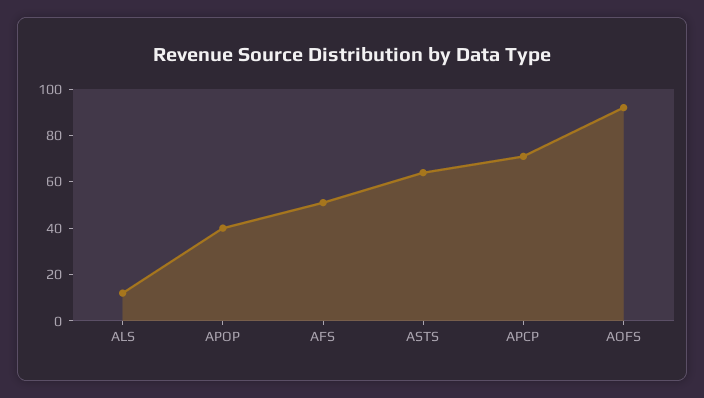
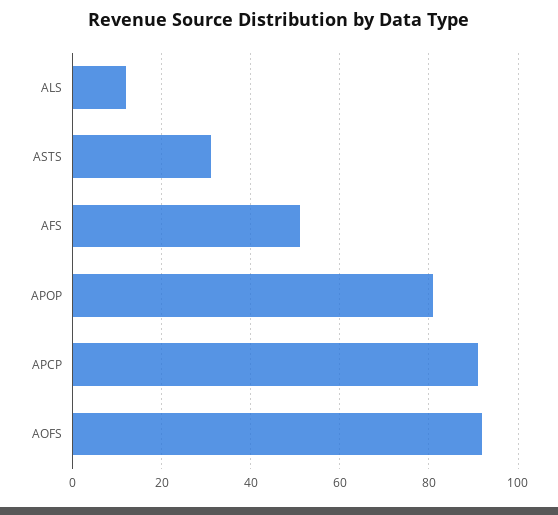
  {
    "ALS": 10,
-   "APOP": 40,
+   "APOP": 80,
    "AFS": 50,
-   "ASTS": 65,
+   "ASTS": 30,
-   "APCP": 70,
+   "APCP": 90,
    "AOFS": 90
  }

